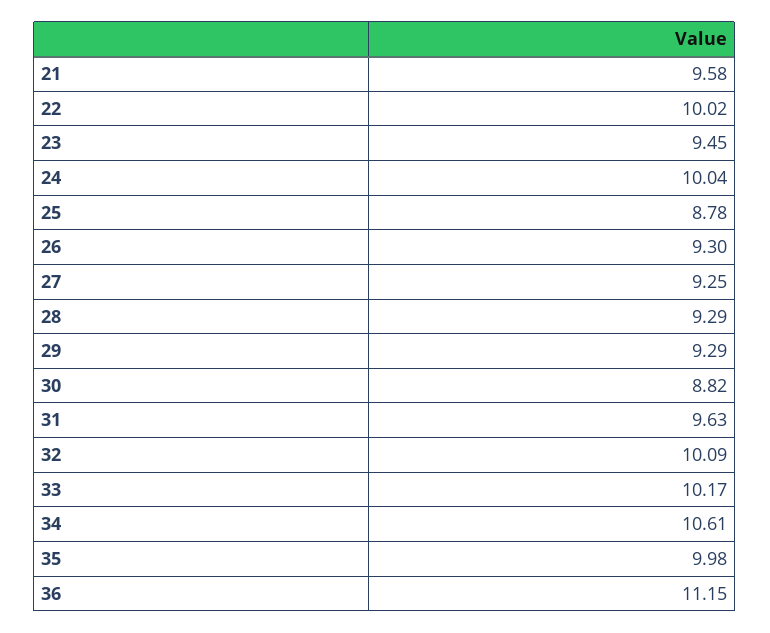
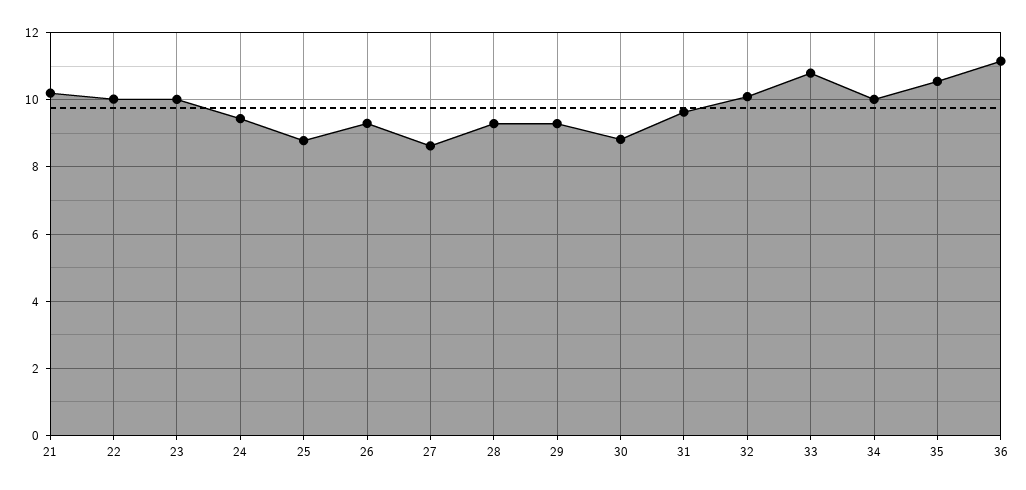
  {
-   "21": 9.58,
+   "21": 10.2,
    "22": 10.02,
-   "23": 9.45,
+   "23": 10,
-   "24": 10.04,
+   "24": 9.4,
    "25": 8.78,
    "26": 9.3,
-   "27": 9.25,
+   "27": 8.6,
    "28": 9.29,
    "29": 9.29,
    "30": 8.82,
    "31": 9.63,
    "32": 10.09,
-   "33": 10.17,
+   "33": 10.8,
-   "34": 10.61,
+   "34": 10,
-   "35": 9.98,
+   "35": 10.6,
    "36": 11.15
  }

